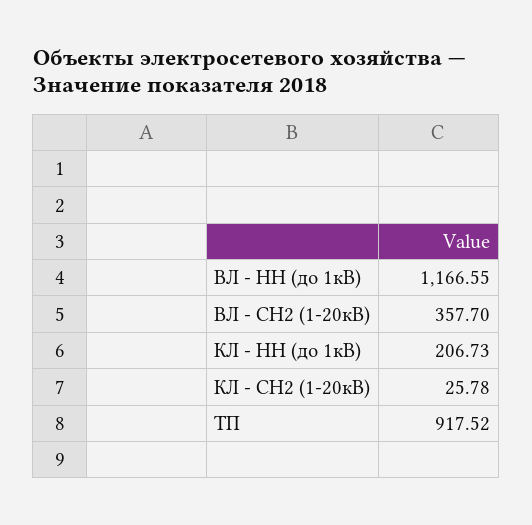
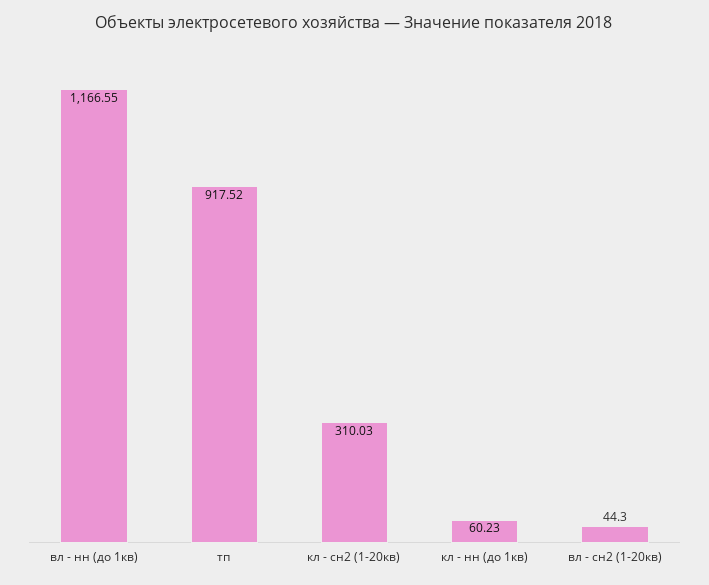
  {
    "ВЛ - НН (до 1кВ)": 1166.55,
-   "ВЛ - СН2 (1-20кВ)": 357.7,
+   "ВЛ - СН2 (1-20кВ)": 44.3,
-   "КЛ - НН (до 1кВ)": 206.73,
+   "КЛ - НН (до 1кВ)": 60.23,
-   "КЛ - СН2 (1-20кВ)": 25.78,
+   "КЛ - СН2 (1-20кВ)": 310.03,
    "ТП": 917.52
  }

